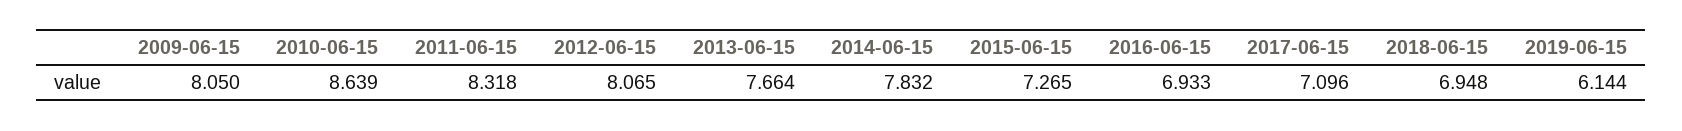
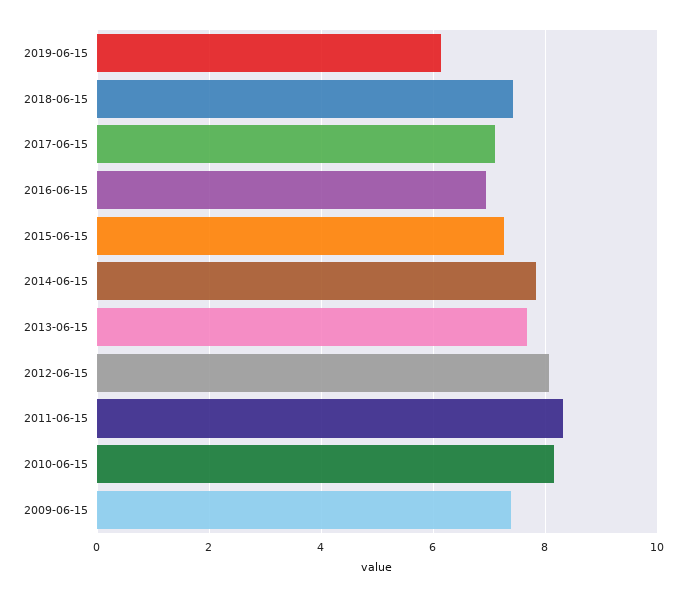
  {
-   "2009-06-15": 8.05,
+   "2009-06-15": 7.4,
-   "2010-06-15": 8.639,
+   "2010-06-15": 8.2,
    "2011-06-15": 8.318,
    "2012-06-15": 8.065,
    "2013-06-15": 7.664,
    "2014-06-15": 7.832,
    "2015-06-15": 7.265,
    "2016-06-15": 6.933,
    "2017-06-15": 7.096,
-   "2018-06-15": 6.948,
+   "2018-06-15": 7.4,
    "2019-06-15": 6.144
  }

